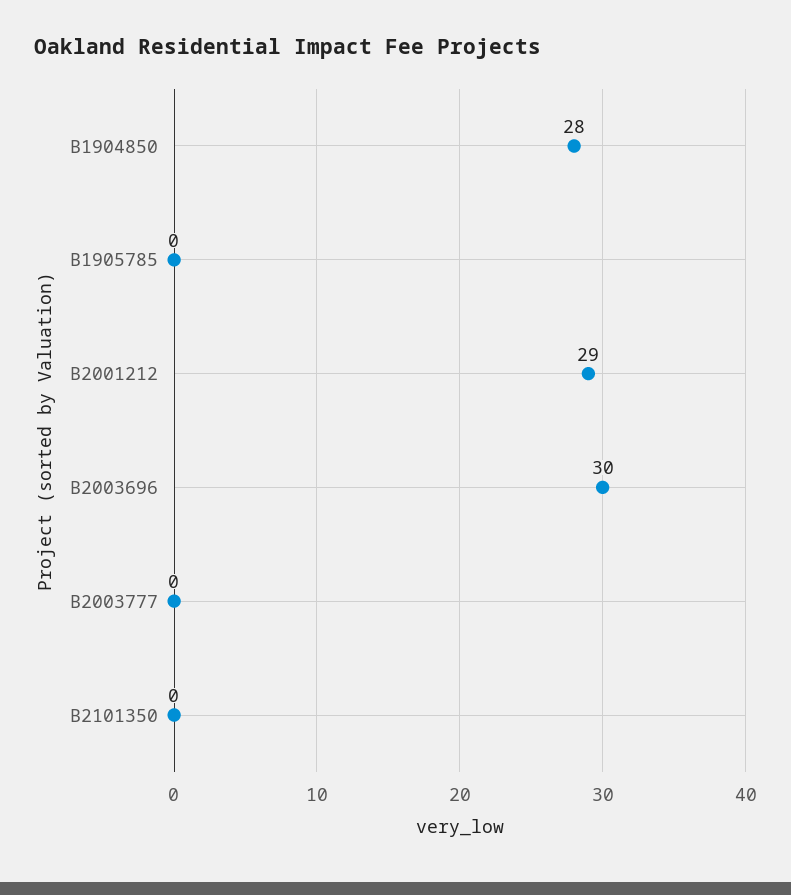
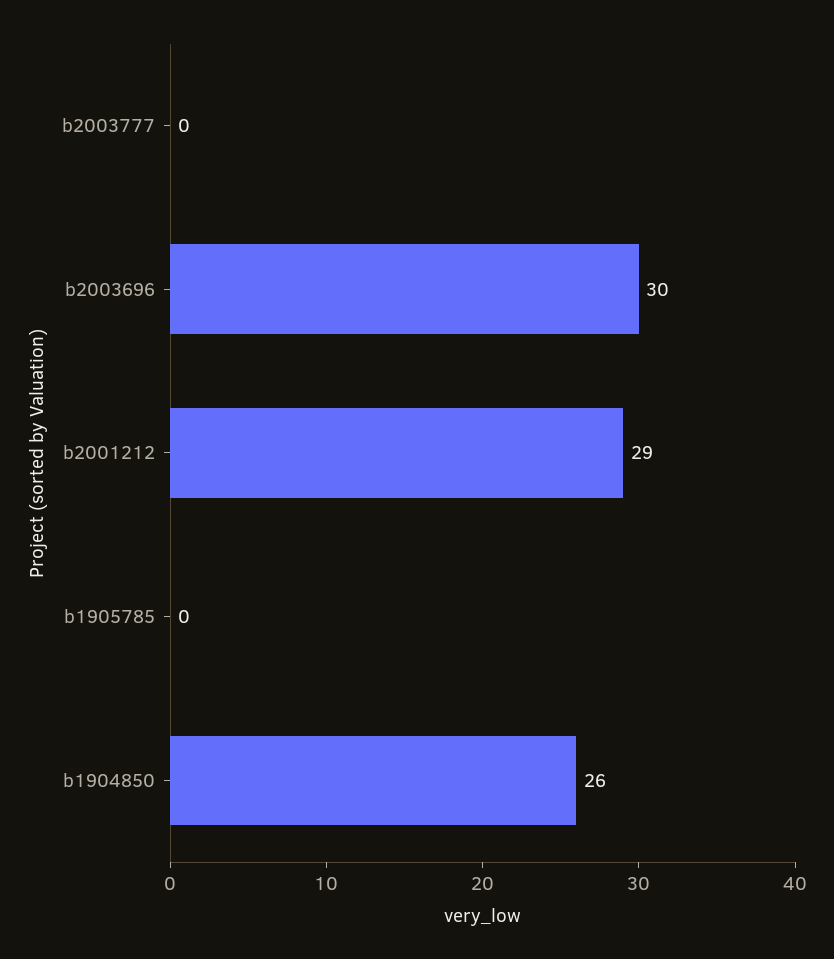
  {
-   "B1904850": 28,
+   "B1904850": 26,
    "B1905785": 0,
    "B2001212": 29,
    "B2003696": 30,
-   "B2003777": 0,
+   "B2003777": 0
-   "B2101350": 0
  }

